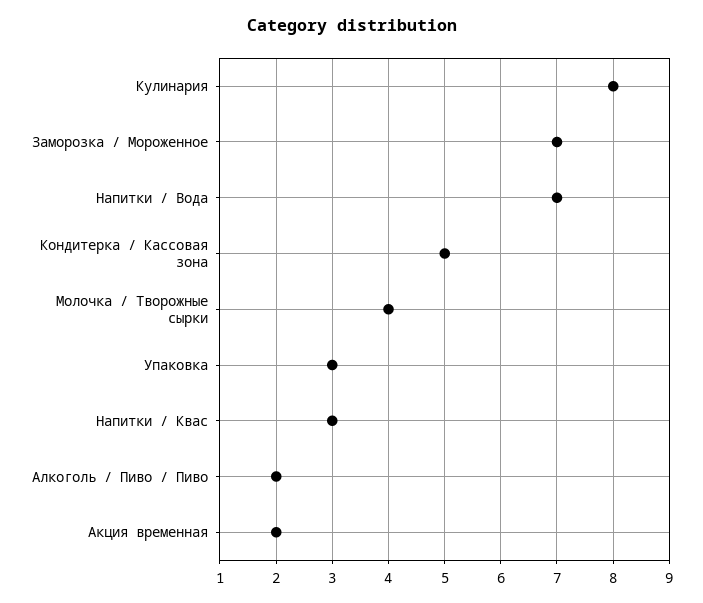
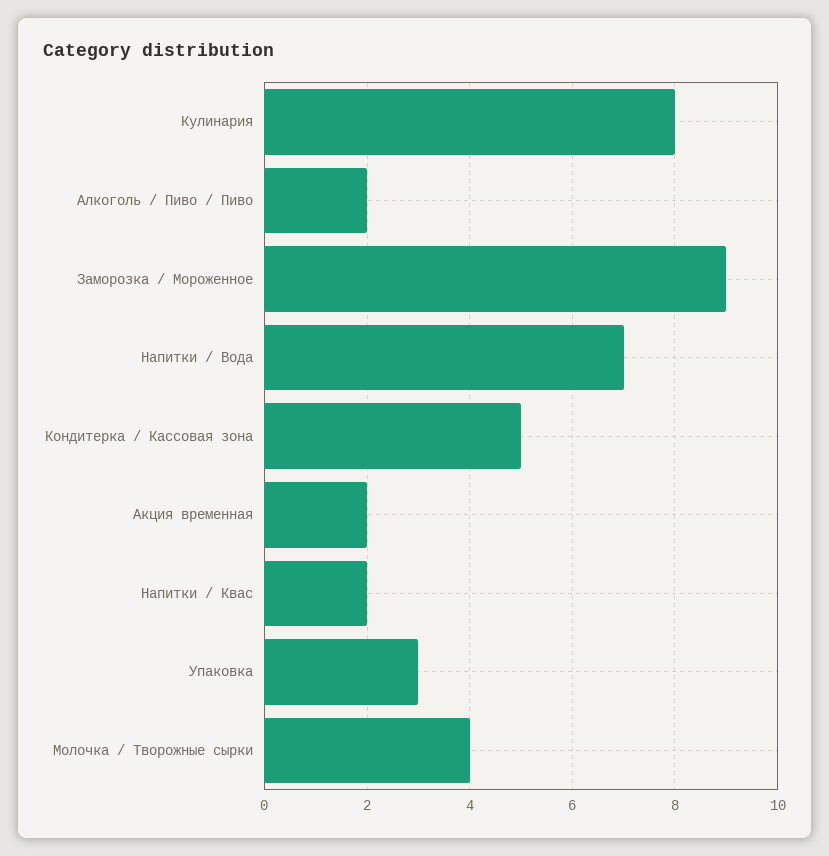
  {
    "Кулинария": 8,
-   "Заморозка / Мороженное": 7,
+   "Заморозка / Мороженное": 9,
    "Напитки / Вода": 7,
    "Кондитерка / Кассовая зона": 5,
    "Молочка / Творожные сырки": 4,
    "Упаковка": 3,
-   "Напитки / Квас": 3,
+   "Напитки / Квас": 2,
    "Алкоголь / Пиво / Пиво": 2,
    "Акция временная": 2
  }

